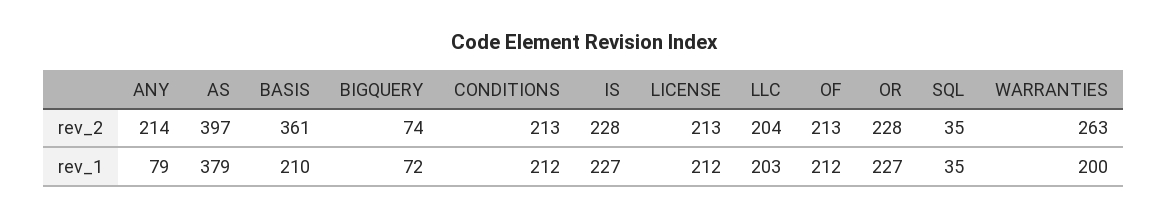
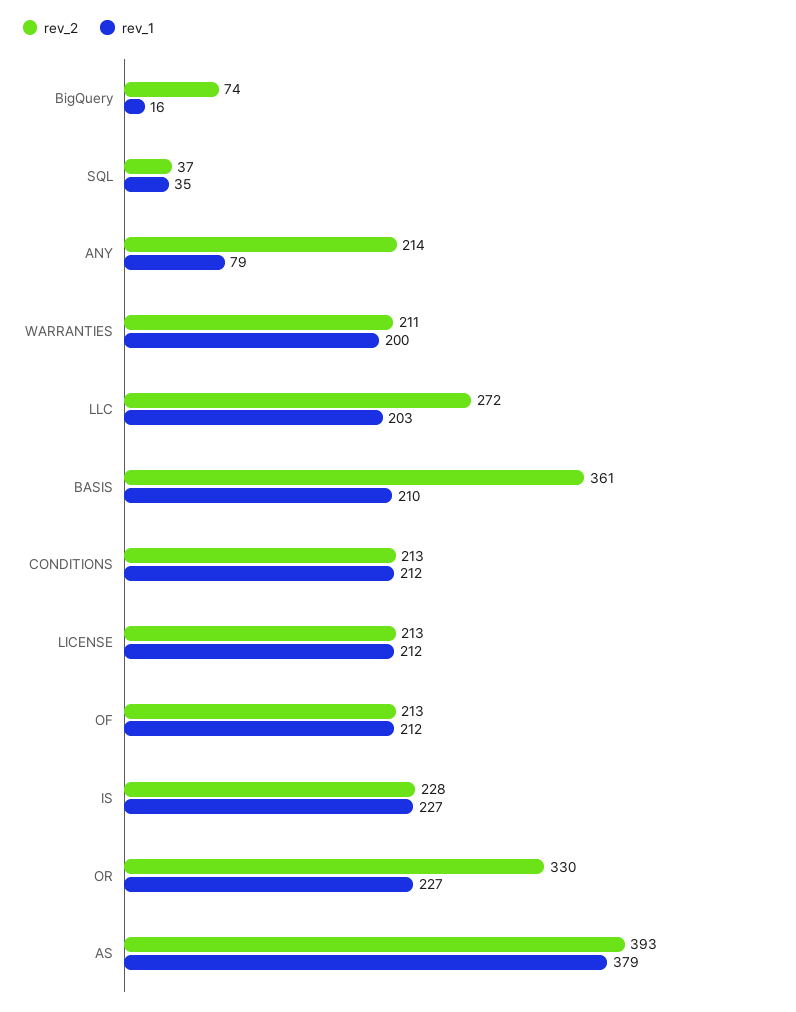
  {
    "rev_2": {
      "ANY": 214,
-     "AS": 397,
+     "AS": 393,
      "BASIS": 361,
      "BIGQUERY": 74,
      "CONDITIONS": 213,
      "IS": 228,
      "LICENSE": 213,
-     "LLC": 204,
+     "LLC": 272,
      "OF": 213,
-     "OR": 228,
+     "OR": 330,
-     "SQL": 35,
+     "SQL": 37,
-     "WARRANTIES": 263
+     "WARRANTIES": 211
    },
    "rev_1": {
      "ANY": 79,
      "AS": 379,
      "BASIS": 210,
-     "BIGQUERY": 72,
+     "BIGQUERY": 16,
      "CONDITIONS": 212,
      "IS": 227,
      "LICENSE": 212,
      "LLC": 203,
      "OF": 212,
      "OR": 227,
      "SQL": 35,
      "WARRANTIES": 200
    }
  }

